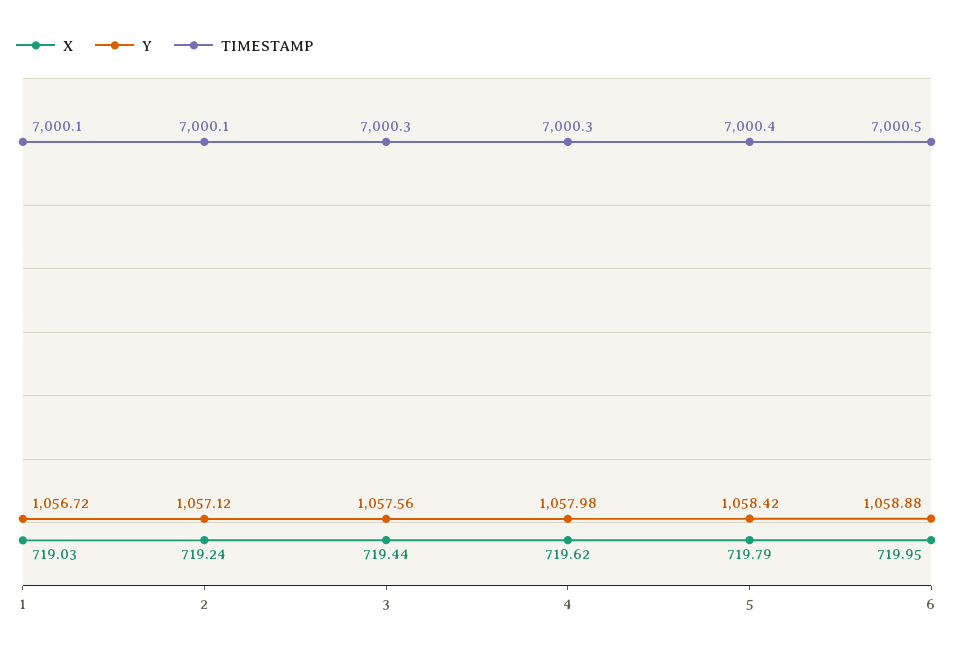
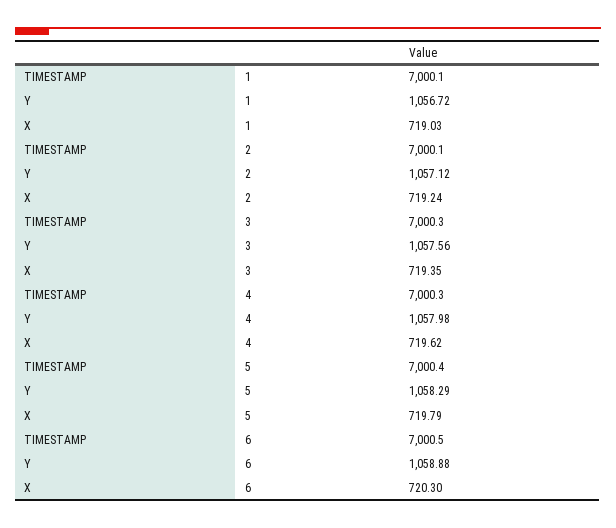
  {
    "X": {
      "1": 719.03,
      "2": 719.24,
-     "3": 719.44,
+     "3": 719.35,
      "4": 719.62,
      "5": 719.79,
-     "6": 719.95
+     "6": 720.3
    },
    "Y": {
      "1": 1056.72,
      "2": 1057.12,
      "3": 1057.56,
      "4": 1057.98,
-     "5": 1058.42,
+     "5": 1058.29,
      "6": 1058.88
    },
    "TIMESTAMP": {
      "1": 7000.1,
      "2": 7000.1,
      "3": 7000.3,
      "4": 7000.3,
      "5": 7000.4,
      "6": 7000.5
    }
  }

